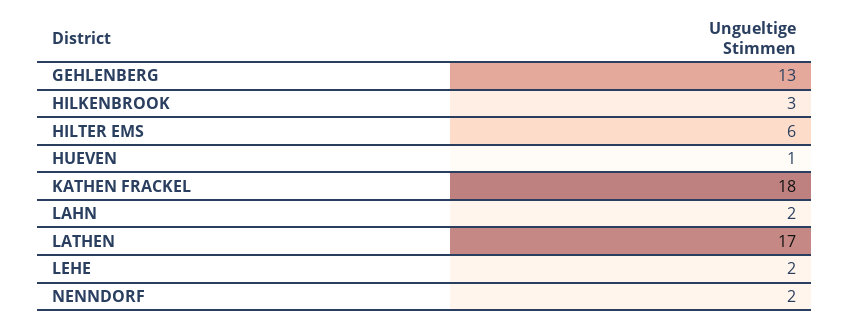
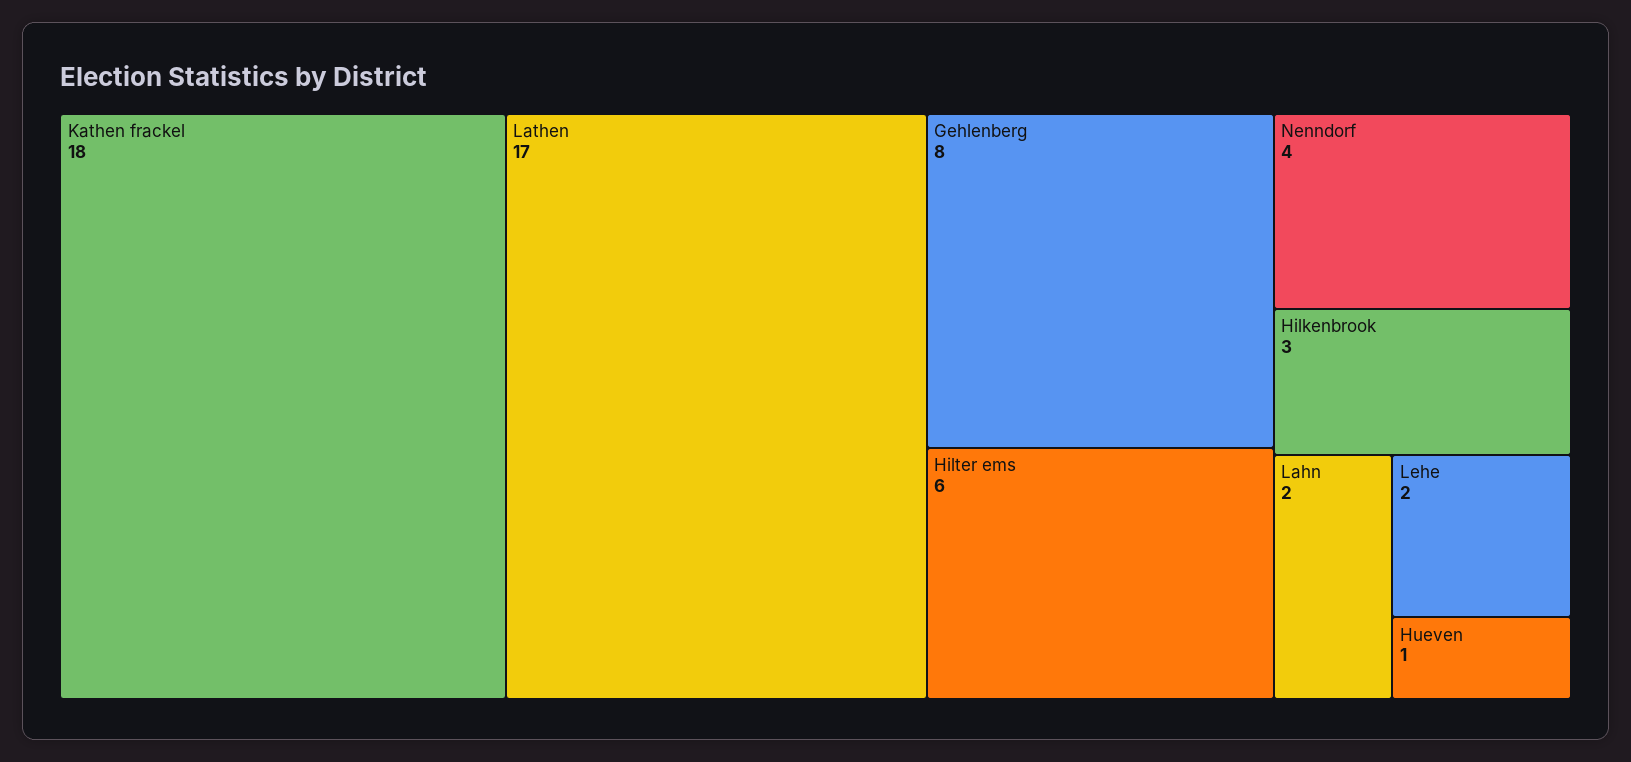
  {
-   "GEHLENBERG": 13,
+   "GEHLENBERG": 8,
    "HILKENBROOK": 3,
    "HILTER EMS": 6,
    "HUEVEN": 1,
    "KATHEN FRACKEL": 18,
    "LAHN": 2,
    "LATHEN": 17,
    "LEHE": 2,
-   "NENNDORF": 2
+   "NENNDORF": 4
  }

